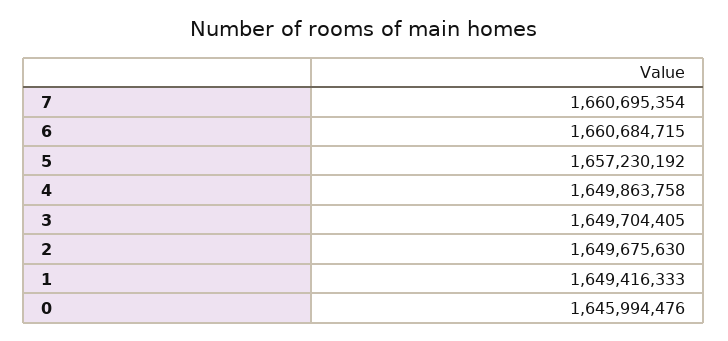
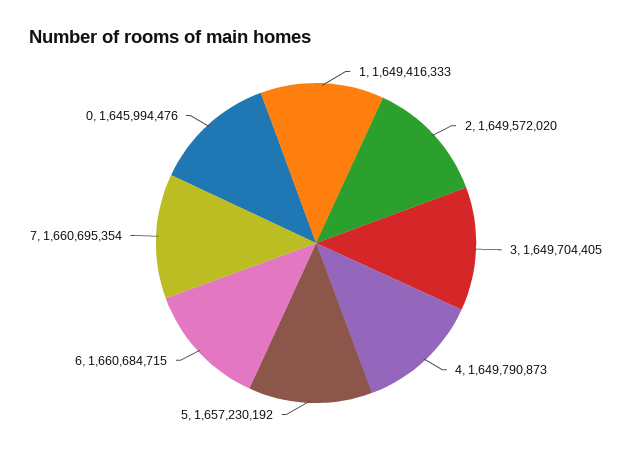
  {
    "7": 1660695354,
    "6": 1660684715,
    "5": 1657230192,
-   "4": 1649863758,
+   "4": 1649790873,
    "3": 1649704405,
-   "2": 1649675630,
+   "2": 1649572020,
    "1": 1649416333,
    "0": 1645994476
  }

